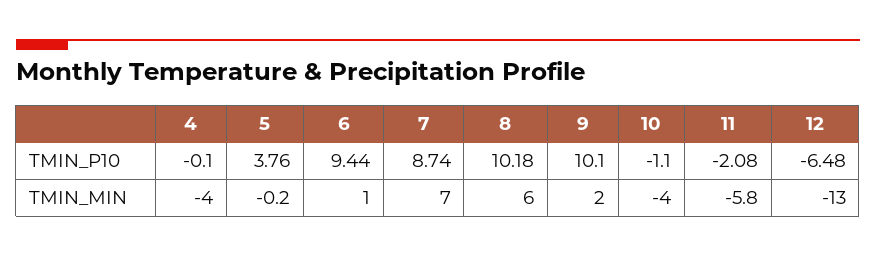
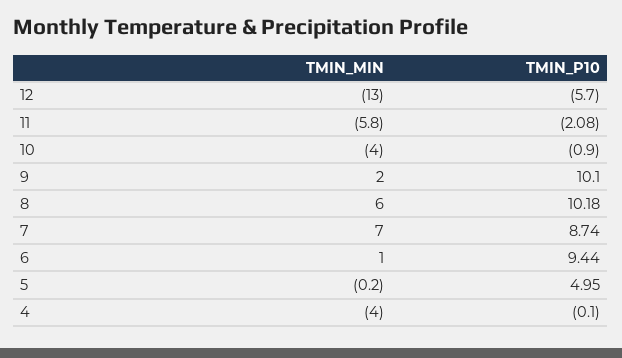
  {
    "4": {
      "TMIN_P10": -0.1,
      "TMIN_MIN": -4
    },
    "5": {
-     "TMIN_P10": 3.76,
+     "TMIN_P10": 4.95,
      "TMIN_MIN": -0.2
    },
    "6": {
      "TMIN_P10": 9.44,
      "TMIN_MIN": 1
    },
    "7": {
      "TMIN_P10": 8.74,
      "TMIN_MIN": 7
    },
    "8": {
      "TMIN_P10": 10.18,
      "TMIN_MIN": 6
    },
    "9": {
      "TMIN_P10": 10.1,
      "TMIN_MIN": 2
    },
    "10": {
-     "TMIN_P10": -1.1,
+     "TMIN_P10": -0.9,
      "TMIN_MIN": -4
    },
    "11": {
      "TMIN_P10": -2.08,
      "TMIN_MIN": -5.8
    },
    "12": {
-     "TMIN_P10": -6.48,
+     "TMIN_P10": -5.7,
      "TMIN_MIN": -13
    }
  }

